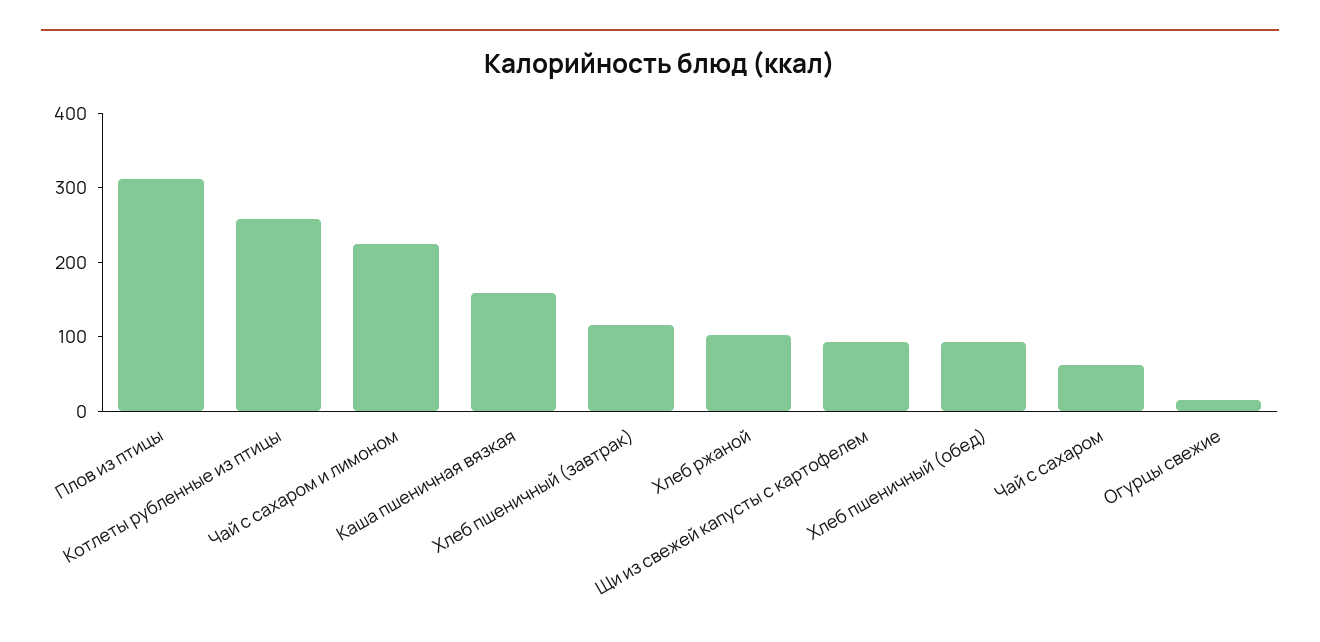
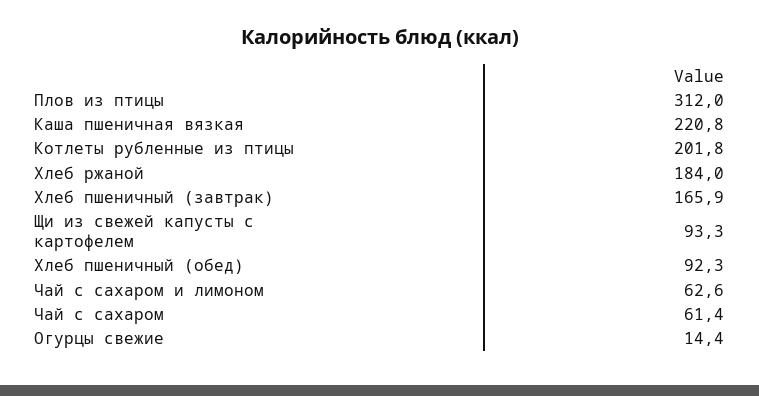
  {
    "Плов из птицы": 312,
-   "Котлеты рубленные из птицы": 260,
+   "Котлеты рубленные из птицы": 201.8,
-   "Чай с сахаром и лимоном": 220,
+   "Чай с сахаром и лимоном": 62.6,
-   "Каша пшеничная вязкая": 160,
+   "Каша пшеничная вязкая": 220.8,
-   "Хлеб пшеничный (завтрак)": 120,
+   "Хлеб пшеничный (завтрак)": 165.9,
-   "Хлеб ржаной": 100,
+   "Хлеб ржаной": 184,
    "Щи из свежей капусты с картофелем": 93.3,
    "Хлеб пшеничный (обед)": 92.3,
    "Чай с сахаром": 61.4,
    "Огурцы свежие": 14.4
  }

